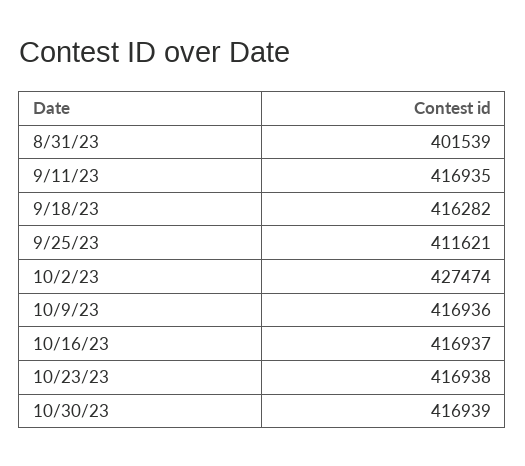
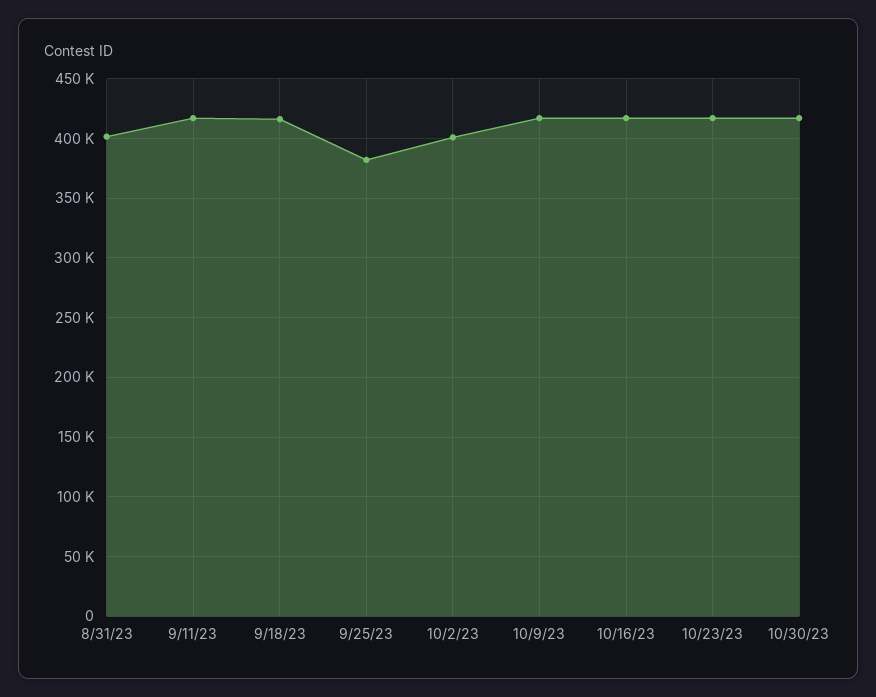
  {
    "8/31/23": 401539,
    "9/11/23": 416935,
    "9/18/23": 416282,
-   "9/25/23": 411621,
+   "9/25/23": 380000,
-   "10/2/23": 427474,
+   "10/2/23": 400000,
    "10/9/23": 416936,
    "10/16/23": 416937,
    "10/23/23": 416938,
    "10/30/23": 416939
  }

